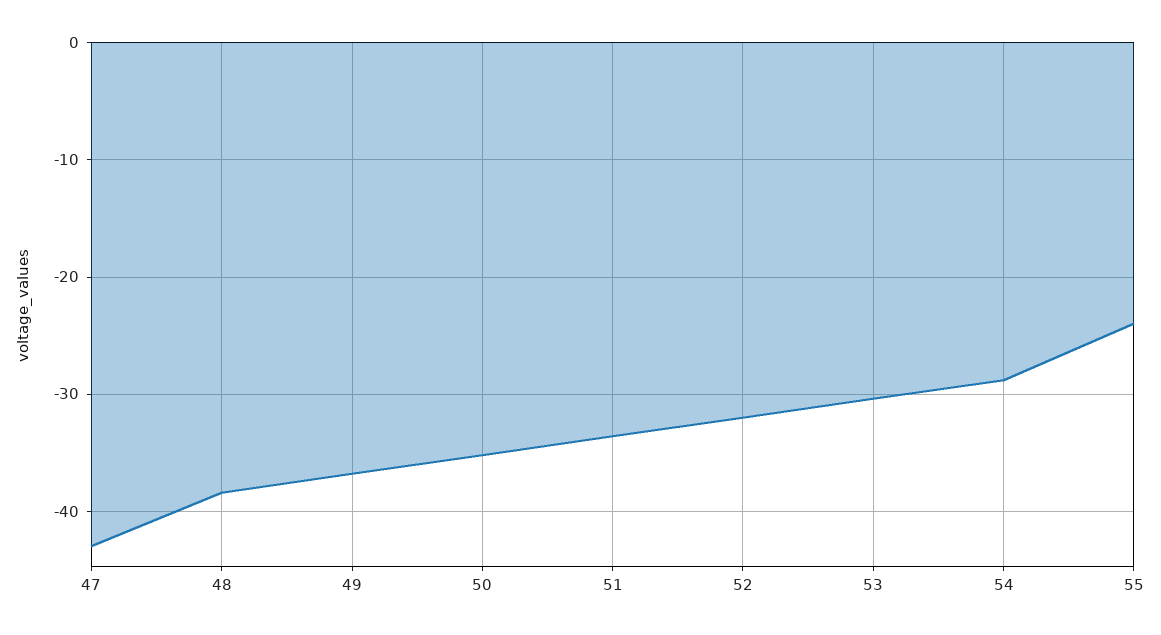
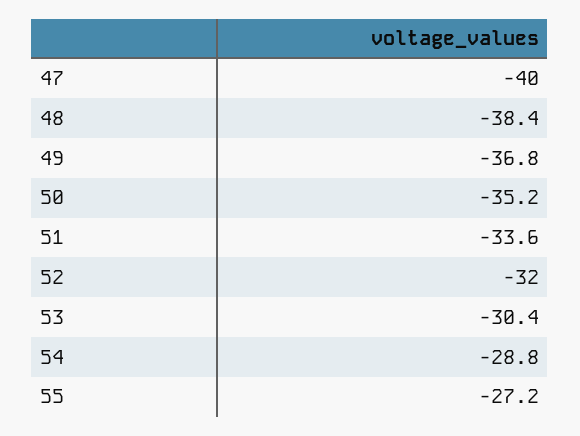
  {
-   "47": -43,
+   "47": -40,
    "48": -38.4,
    "49": -36.8,
    "50": -35.2,
    "51": -33.6,
    "52": -32,
    "53": -30.4,
    "54": -28.8,
-   "55": -24
+   "55": -27.2
  }

